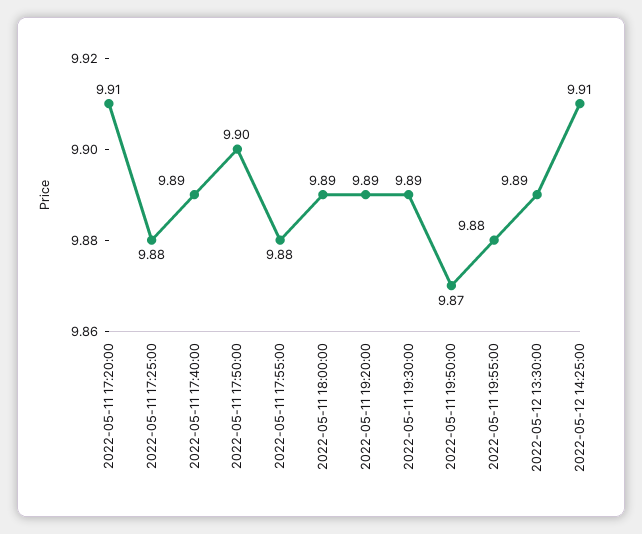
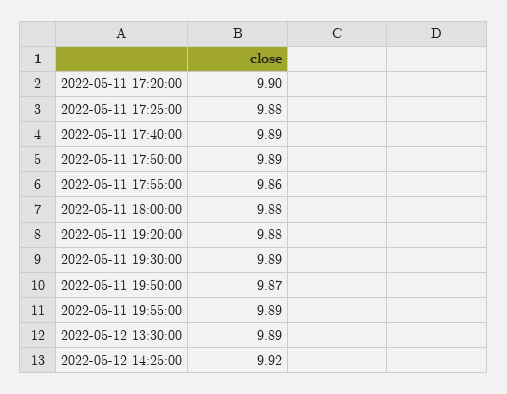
  {
-   "2022-05-11 17:20:00": 9.91,
+   "2022-05-11 17:20:00": 9.9,
    "2022-05-11 17:25:00": 9.88,
    "2022-05-11 17:40:00": 9.89,
-   "2022-05-11 17:50:00": 9.9,
+   "2022-05-11 17:50:00": 9.89,
-   "2022-05-11 17:55:00": 9.88,
+   "2022-05-11 17:55:00": 9.86,
-   "2022-05-11 18:00:00": 9.89,
+   "2022-05-11 18:00:00": 9.88,
-   "2022-05-11 19:20:00": 9.89,
+   "2022-05-11 19:20:00": 9.88,
    "2022-05-11 19:30:00": 9.89,
    "2022-05-11 19:50:00": 9.87,
-   "2022-05-11 19:55:00": 9.88,
+   "2022-05-11 19:55:00": 9.89,
    "2022-05-12 13:30:00": 9.89,
-   "2022-05-12 14:25:00": 9.91
+   "2022-05-12 14:25:00": 9.92
  }

